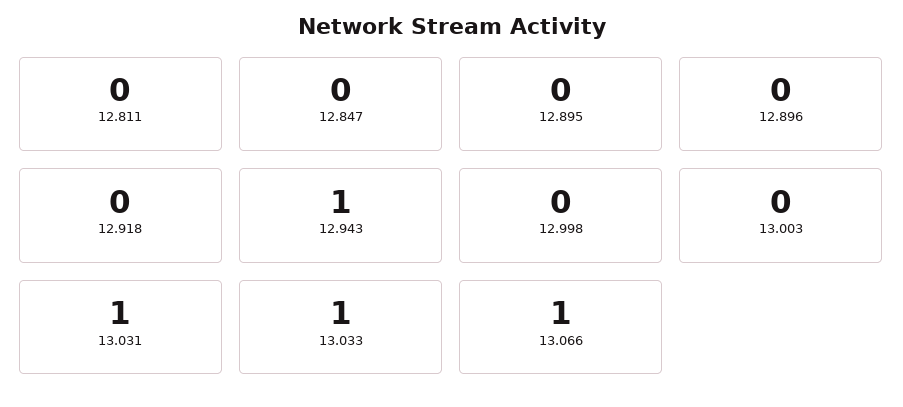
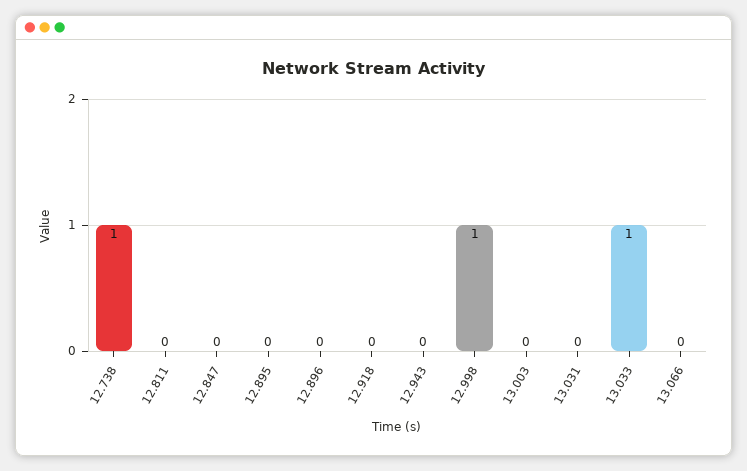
  {
    "12.811": 0,
    "12.847": 0,
    "12.895": 0,
    "12.896": 0,
    "12.918": 0,
-   "12.943": 1,
+   "12.943": 0,
-   "12.998": 0,
+   "12.998": 1,
    "13.003": 0,
-   "13.031": 1,
+   "13.031": 0,
    "13.033": 1,
-   "13.066": 1
+   "13.066": 0,
+   "12.738": 1
  }

